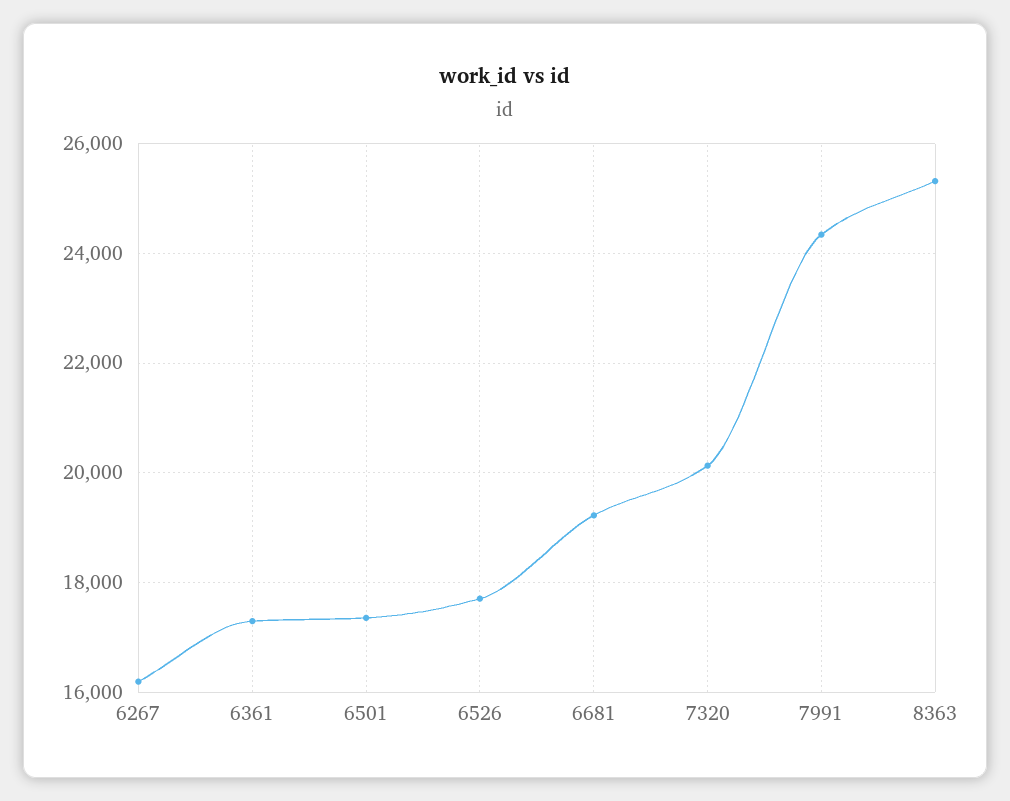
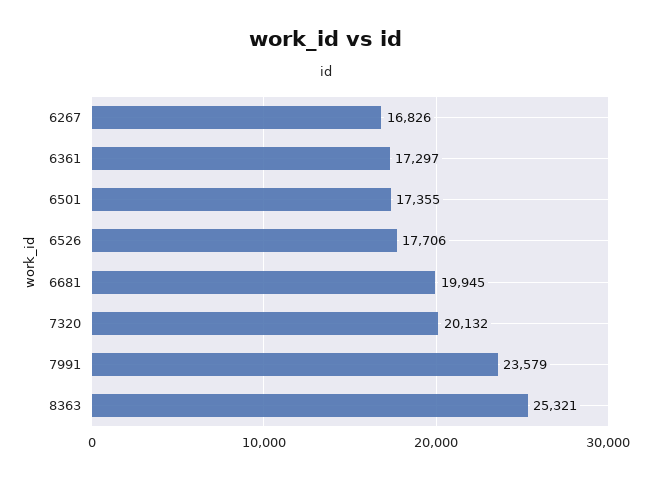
  {
-   "6267": 16200,
+   "6267": 16826,
    "6361": 17297,
    "6501": 17355,
    "6526": 17706,
-   "6681": 19200,
+   "6681": 19945,
    "7320": 20132,
-   "7991": 24400,
+   "7991": 23579,
    "8363": 25321
  }

